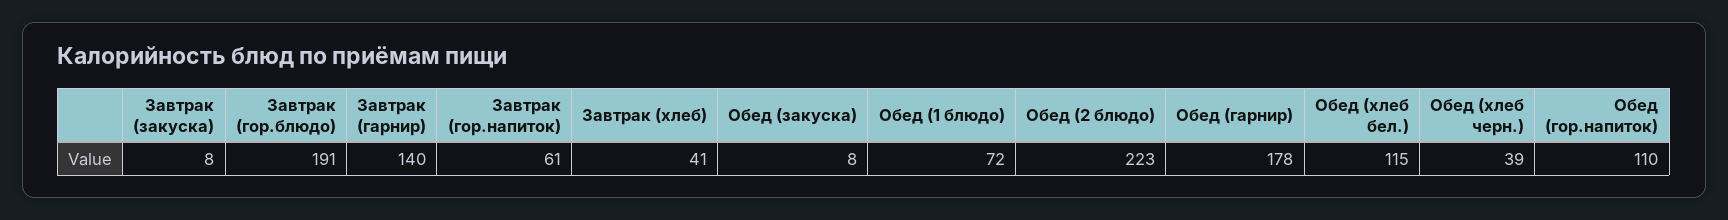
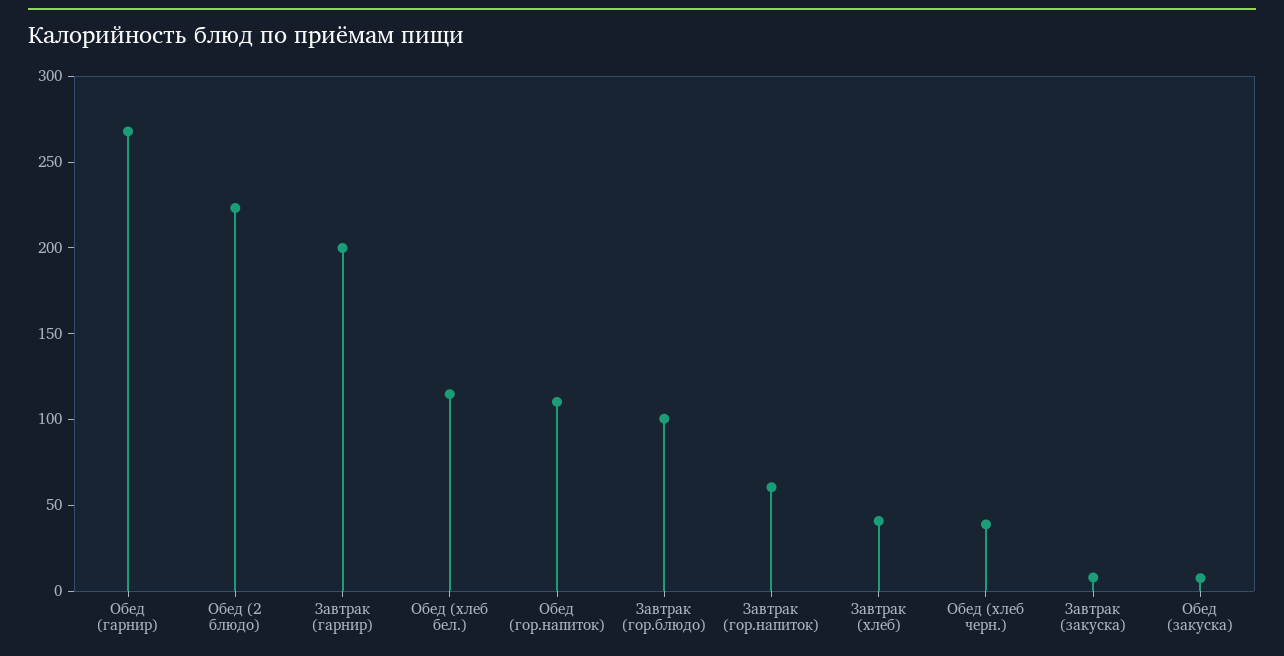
  {
    "Завтрак (закуска)": 8,
-   "Завтрак (гор.блюдо)": 191,
+   "Завтрак (гор.блюдо)": 100,
-   "Завтрак (гарнир)": 140,
+   "Завтрак (гарнир)": 200,
    "Завтрак (гор.напиток)": 61,
    "Завтрак (хлеб)": 41,
    "Обед (закуска)": 8,
-   "Обед (1 блюдо)": 72,
    "Обед (2 блюдо)": 223,
-   "Обед (гарнир)": 178,
+   "Обед (гарнир)": 270,
    "Обед (хлеб бел.)": 115,
    "Обед (хлеб черн.)": 39,
    "Обед (гор.напиток)": 110
  }

